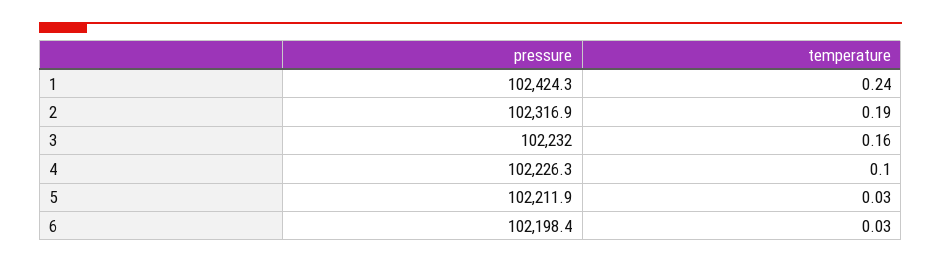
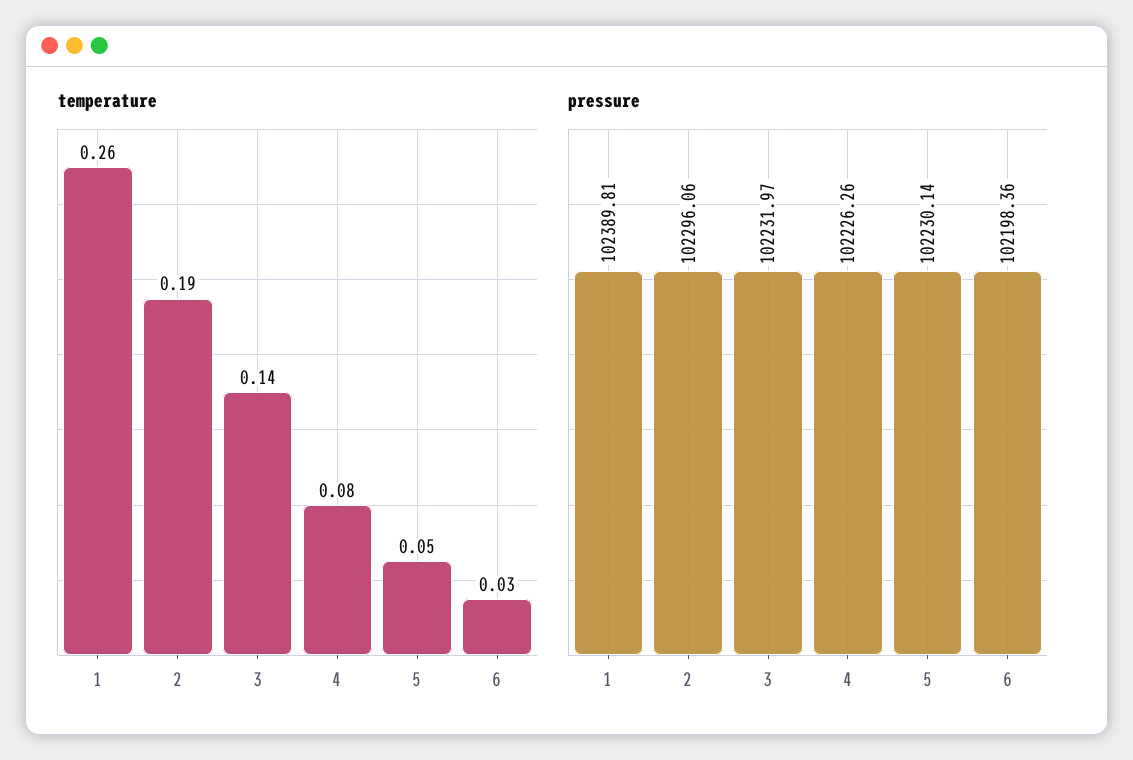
  {
    "pressure": {
-     "1": 102424.3,
+     "1": 102389.81,
-     "2": 102316.9,
+     "2": 102296.06,
      "3": 102231.97,
      "4": 102226.26,
-     "5": 102211.9,
+     "5": 102230.14,
      "6": 102198.36
    },
    "temperature": {
-     "1": 0.24,
+     "1": 0.26,
      "2": 0.19,
-     "3": 0.16,
+     "3": 0.14,
-     "4": 0.1,
+     "4": 0.08,
-     "5": 0.03,
+     "5": 0.05,
      "6": 0.03
    }
  }

